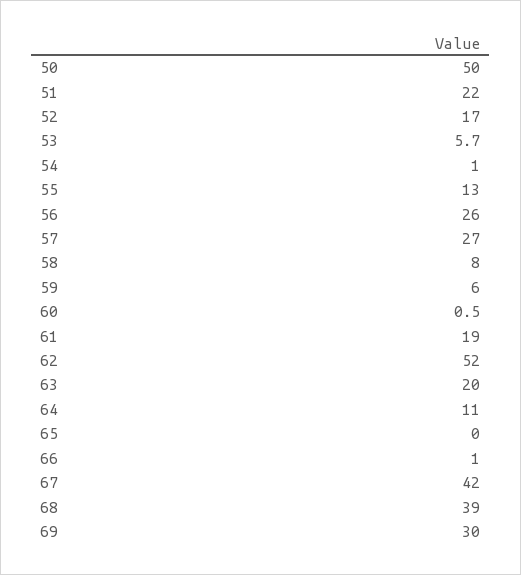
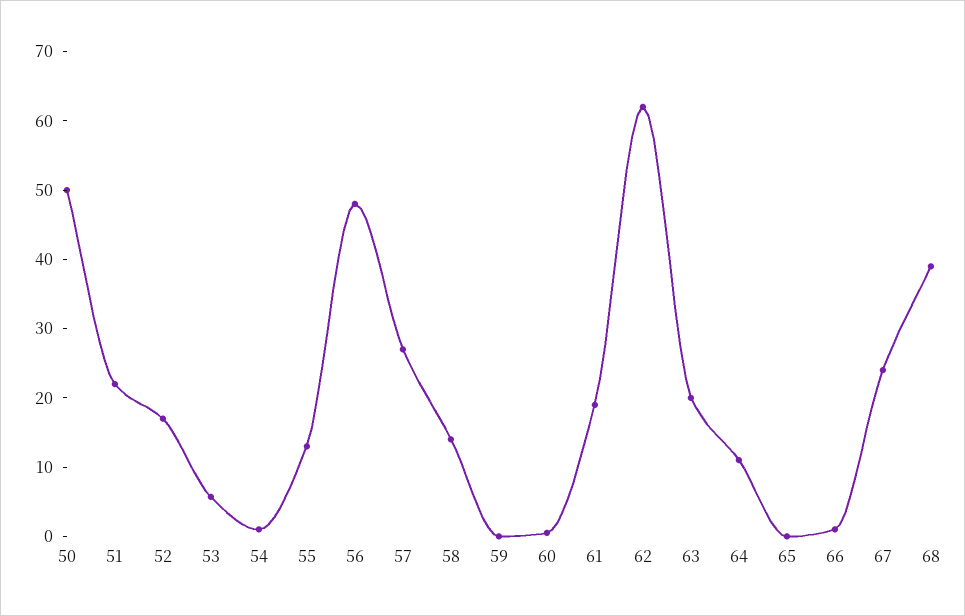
  {
    "50": 50,
    "51": 22,
    "52": 17,
    "53": 5.7,
    "54": 1,
    "55": 13,
-   "56": 26,
+   "56": 48,
    "57": 27,
-   "58": 8,
+   "58": 14,
-   "59": 6,
+   "59": 0,
    "60": 0.5,
    "61": 19,
-   "62": 52,
+   "62": 62,
    "63": 20,
    "64": 11,
    "65": 0,
    "66": 1,
-   "67": 42,
+   "67": 24,
-   "68": 39,
+   "68": 39
-   "69": 30
  }

